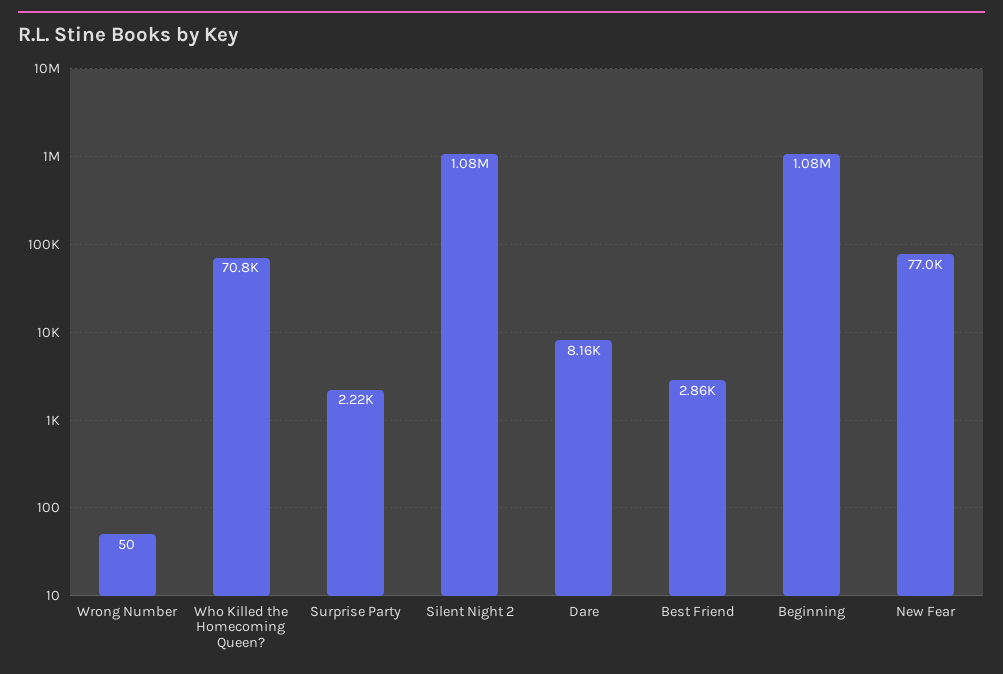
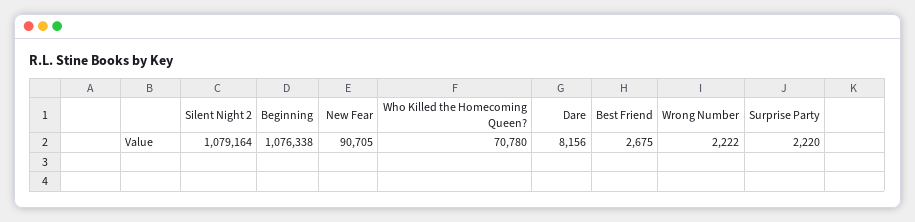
  {
-   "Wrong Number": 50,
+   "Wrong Number": 2222,
    "Who Killed the Homecoming Queen?": 70780,
    "Surprise Party": 2220,
    "Silent Night 2": 1079164,
    "Dare": 8156,
-   "Best Friend": 2860,
+   "Best Friend": 2675,
    "Beginning": 1076338,
-   "New Fear": 77000
+   "New Fear": 90705
  }

